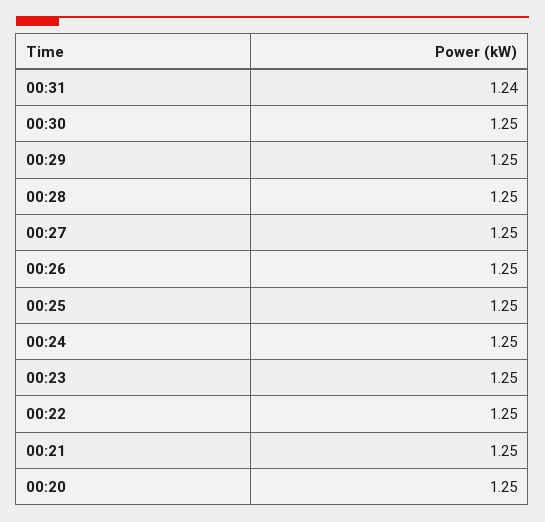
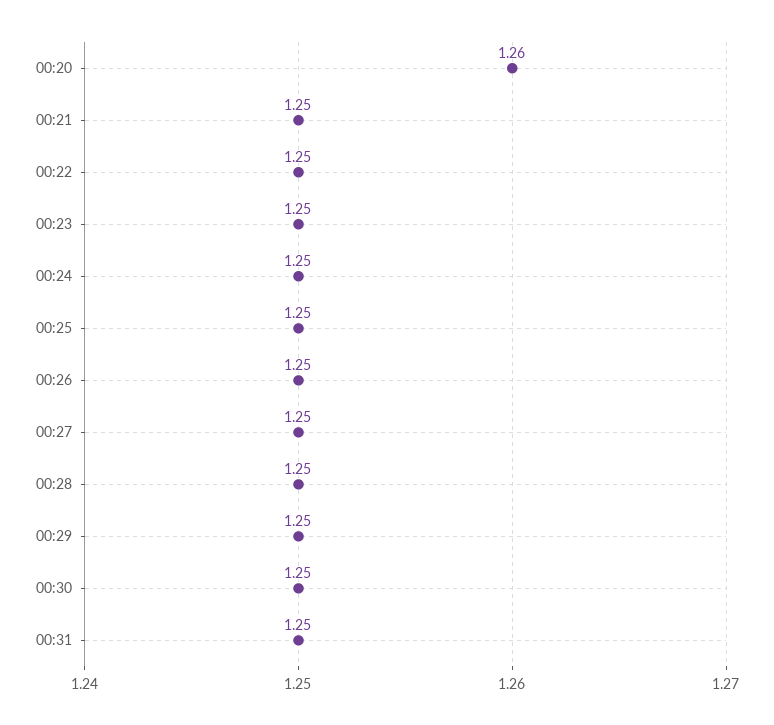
  {
-   "00:31": 1.24,
+   "00:31": 1.25,
    "00:30": 1.25,
    "00:29": 1.25,
    "00:28": 1.25,
    "00:27": 1.25,
    "00:26": 1.25,
    "00:25": 1.25,
    "00:24": 1.25,
    "00:23": 1.25,
    "00:22": 1.25,
    "00:21": 1.25,
-   "00:20": 1.25
+   "00:20": 1.26
  }

